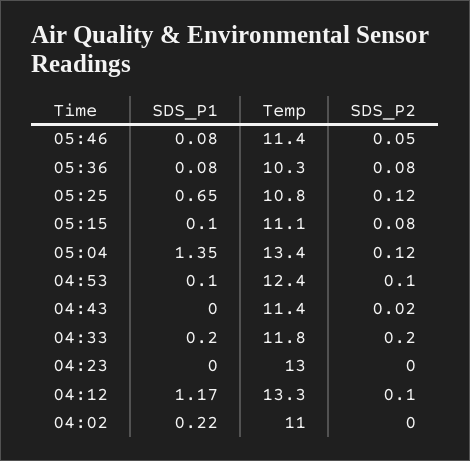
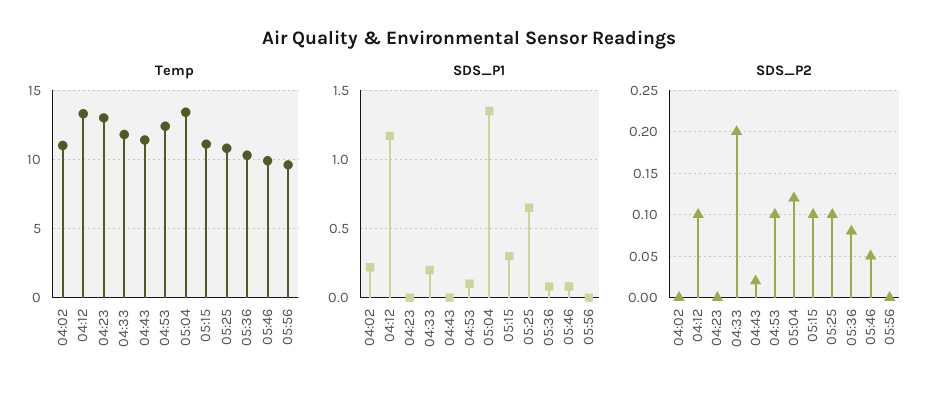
  {
    "SDS_P1": {
      "05:46": 0.08,
      "05:36": 0.08,
      "05:25": 0.65,
-     "05:15": 0.1,
+     "05:15": 0.3,
      "05:04": 1.35,
      "04:53": 0.1,
      "04:43": 0,
      "04:33": 0.2,
      "04:23": 0,
      "04:12": 1.17,
-     "04:02": 0.22
+     "04:02": 0.22,
+     "05:56": 0
    },
    "Temp": {
-     "05:46": 11.4,
+     "05:46": 10,
      "05:36": 10.3,
      "05:25": 10.8,
      "05:15": 11.1,
      "05:04": 13.4,
      "04:53": 12.4,
      "04:43": 11.4,
      "04:33": 11.8,
      "04:23": 13,
      "04:12": 13.3,
-     "04:02": 11
+     "04:02": 11,
+     "05:56": 9.5
    },
    "SDS_P2": {
      "05:46": 0.05,
      "05:36": 0.08,
-     "05:25": 0.12,
+     "05:25": 0.1,
-     "05:15": 0.08,
+     "05:15": 0.1,
      "05:04": 0.12,
      "04:53": 0.1,
      "04:43": 0.02,
      "04:33": 0.2,
      "04:23": 0,
      "04:12": 0.1,
-     "04:02": 0
+     "04:02": 0,
+     "05:56": 0
    }
  }

